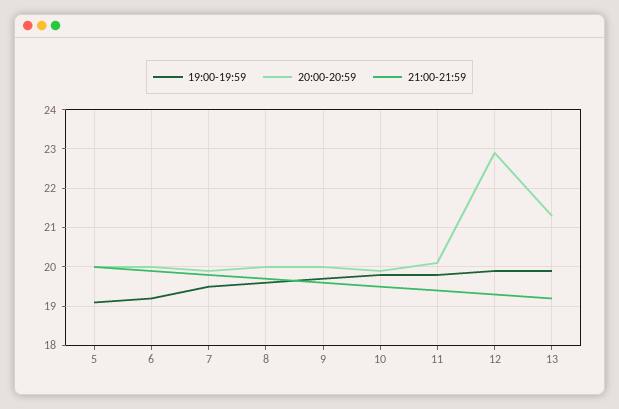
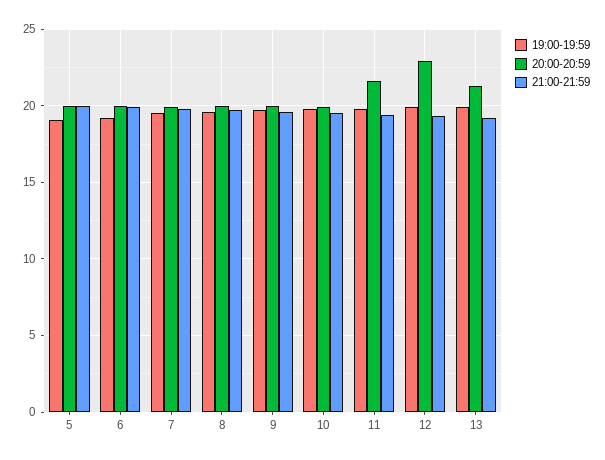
  {
    "19:00-19:59": {
      "5": 19,
      "6": 19,
      "7": 19.5,
      "8": 19.5,
      "9": 19.5,
      "10": 20,
      "11": 20,
      "12": 20,
      "13": 20
    },
    "20:00-20:59": {
      "5": 20,
      "6": 20,
      "7": 20,
      "8": 20,
      "9": 20,
      "10": 20,
-     "11": 20,
+     "11": 21.5,
      "12": 23,
      "13": 21.5
    },
    "21:00-21:59": {
      "5": 20,
      "6": 20,
      "7": 20,
      "8": 19.5,
      "9": 19.5,
      "10": 19.5,
      "11": 19.5,
      "12": 19.5,
      "13": 19
    }
  }

